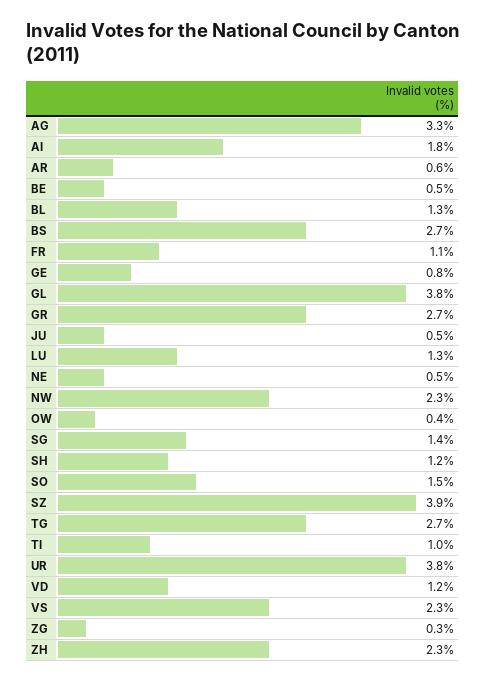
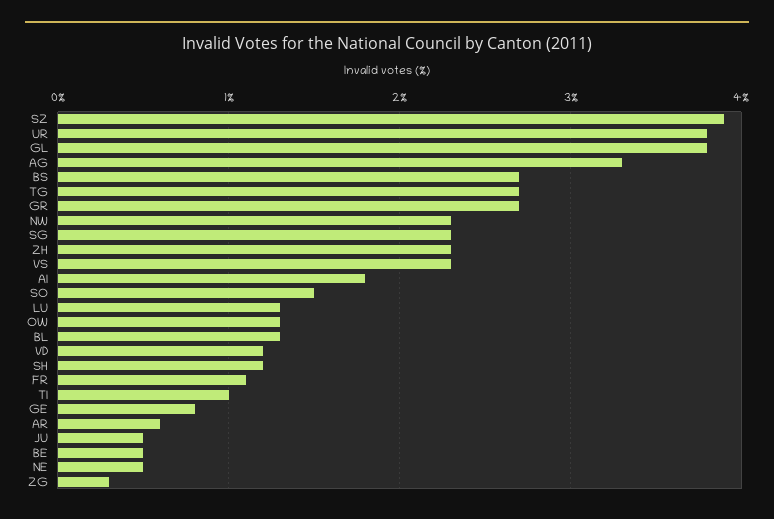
  {
    "AG": 3.3,
    "AI": 1.8,
    "AR": 0.6,
    "BE": 0.5,
    "BL": 1.3,
    "BS": 2.7,
    "FR": 1.1,
    "GE": 0.8,
    "GL": 3.8,
    "GR": 2.7,
    "JU": 0.5,
    "LU": 1.3,
    "NE": 0.5,
    "NW": 2.3,
-   "OW": 0.4,
+   "OW": 1.3,
-   "SG": 1.4,
+   "SG": 2.3,
    "SH": 1.2,
    "SO": 1.5,
    "SZ": 3.9,
    "TG": 2.7,
    "TI": 1,
    "UR": 3.8,
    "VD": 1.2,
    "VS": 2.3,
    "ZG": 0.3,
    "ZH": 2.3
  }

